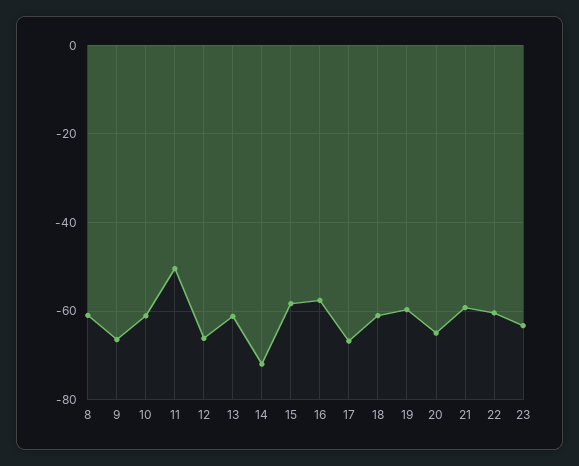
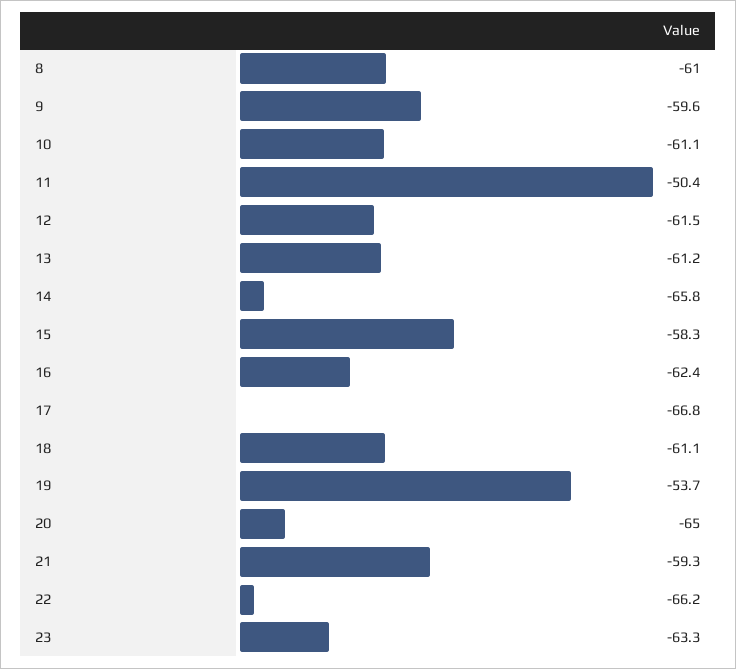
  {
    "8": -61,
-   "9": -66,
+   "9": -59.6,
    "10": -61.1,
    "11": -50.4,
-   "12": -66,
+   "12": -61.5,
    "13": -61.2,
-   "14": -72,
+   "14": -65.8,
    "15": -58.3,
-   "16": -58,
+   "16": -62.4,
    "17": -66.8,
    "18": -61.1,
-   "19": -60,
+   "19": -53.7,
    "20": -65,
    "21": -59.3,
-   "22": -60,
+   "22": -66.2,
    "23": -63.3
  }

